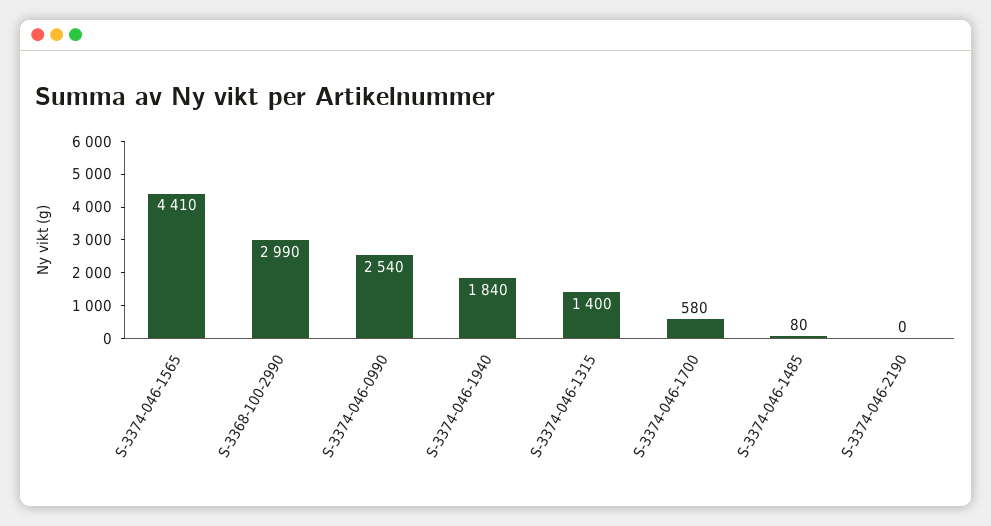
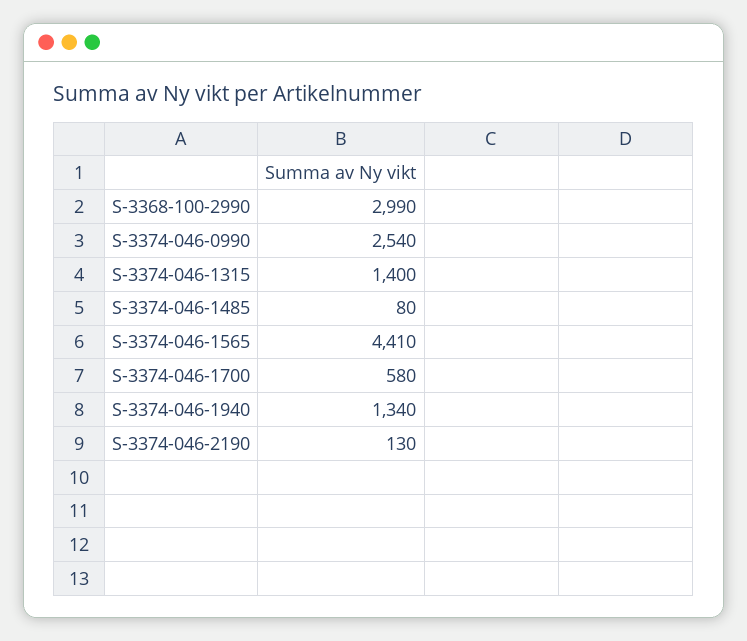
  {
    "S-3374-046-1565": 4410,
    "S-3368-100-2990": 2990,
    "S-3374-046-0990": 2540,
-   "S-3374-046-1940": 1840,
+   "S-3374-046-1940": 1340,
    "S-3374-046-1315": 1400,
    "S-3374-046-1700": 580,
    "S-3374-046-1485": 80,
-   "S-3374-046-2190": 0
+   "S-3374-046-2190": 130
  }

